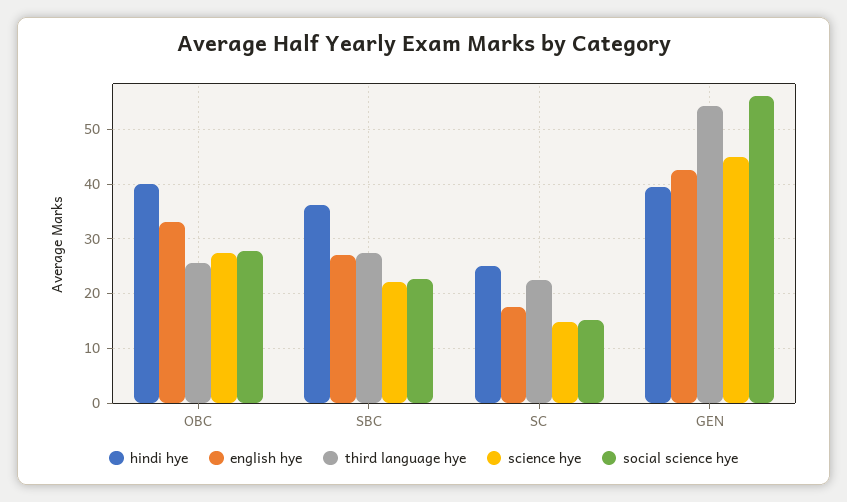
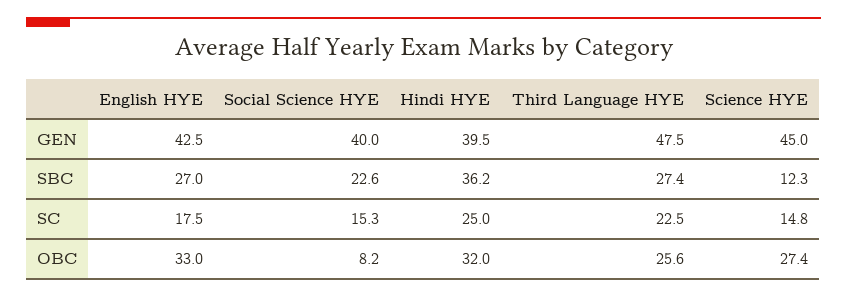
  {
    "hindi hye": {
-     "OBC": 40,
+     "OBC": 32,
      "SBC": 36.2,
      "SC": 25,
      "GEN": 39.5
    },
    "english hye": {
      "OBC": 33,
      "SBC": 27,
      "SC": 17.5,
      "GEN": 42.5
    },
    "third language hye": {
      "OBC": 25.6,
      "SBC": 27.4,
      "SC": 22.5,
-     "GEN": 54
+     "GEN": 47.5
    },
    "science hye": {
      "OBC": 27.4,
-     "SBC": 22,
+     "SBC": 12.3,
      "SC": 14.8,
      "GEN": 45
    },
    "social science hye": {
-     "OBC": 28,
+     "OBC": 8.2,
      "SBC": 22.6,
      "SC": 15.3,
-     "GEN": 56
+     "GEN": 40
    }
  }

